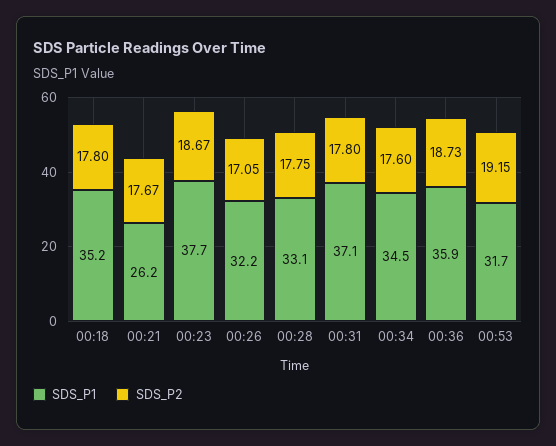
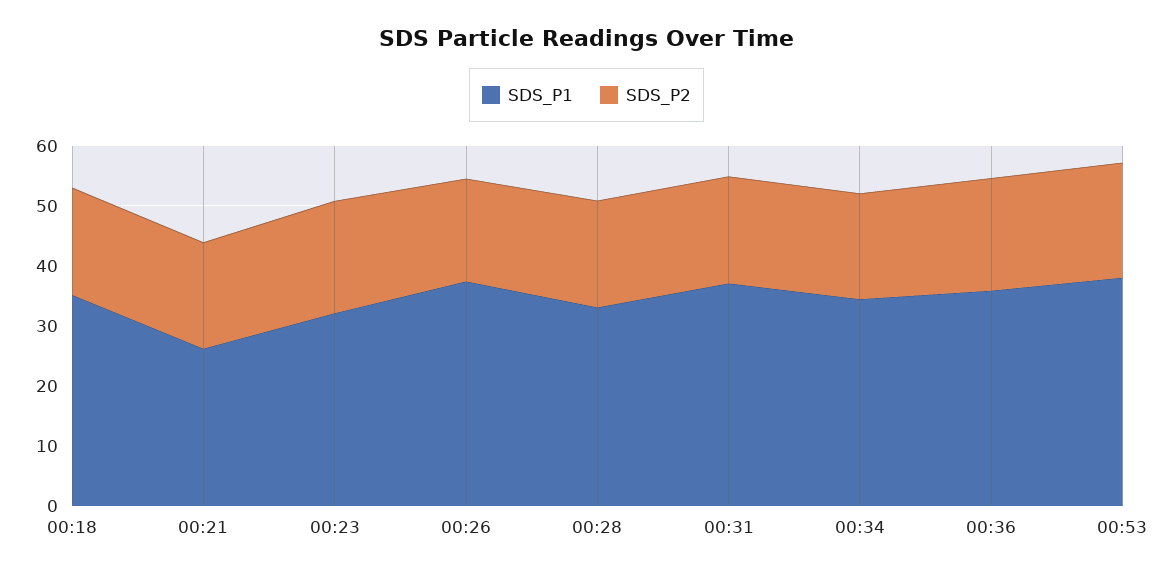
  {
    "SDS_P1": {
      "00:18": 35.2,
      "00:21": 26.2,
-     "00:23": 37.7,
+     "00:23": 32,
-     "00:26": 32.2,
+     "00:26": 38,
      "00:28": 33.1,
      "00:31": 37.1,
      "00:34": 34.5,
      "00:36": 35.9,
-     "00:53": 31.7
+     "00:53": 38
    },
    "SDS_P2": {
      "00:18": 17.8,
      "00:21": 17.67,
      "00:23": 18.67,
      "00:26": 17.05,
      "00:28": 17.75,
      "00:31": 17.8,
      "00:34": 17.6,
      "00:36": 18.73,
      "00:53": 19.15
    }
  }

